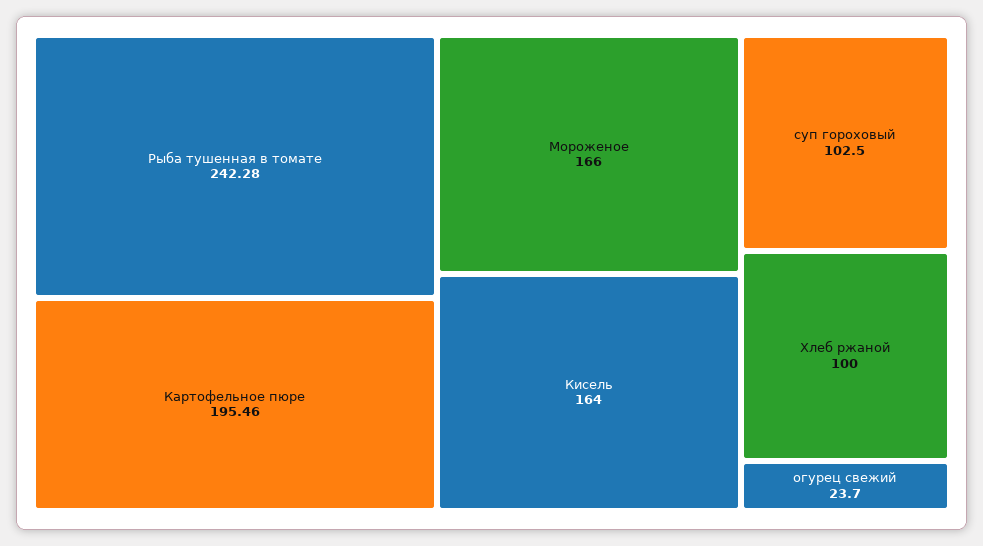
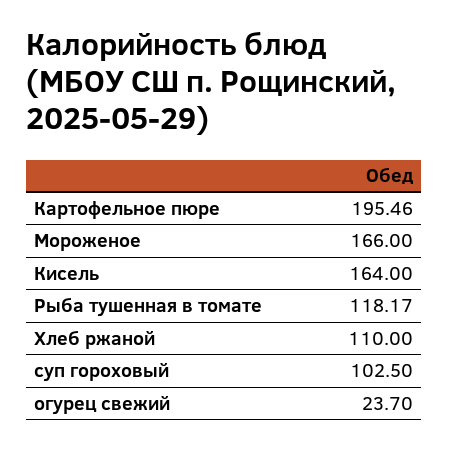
  {
-   "Рыба тушенная в томате": 242.28,
+   "Рыба тушенная в томате": 118.17,
    "Картофельное пюре": 195.46,
    "Мороженое": 166,
    "Кисель": 164,
    "суп гороховый": 102.5,
-   "Хлеб ржаной": 100,
+   "Хлеб ржаной": 110,
    "огурец свежий": 23.7
  }

